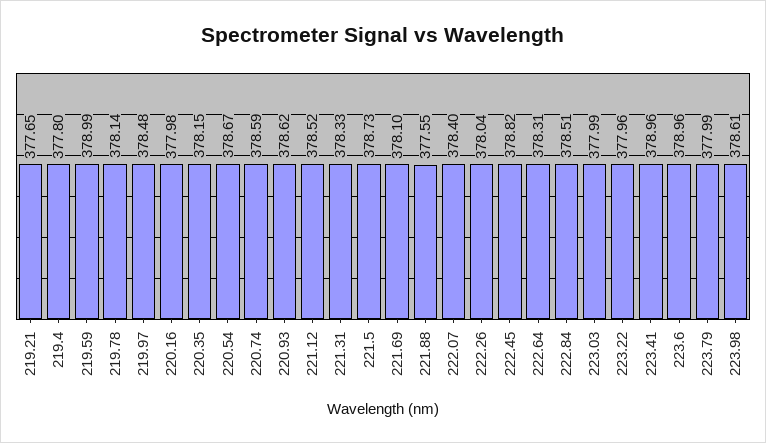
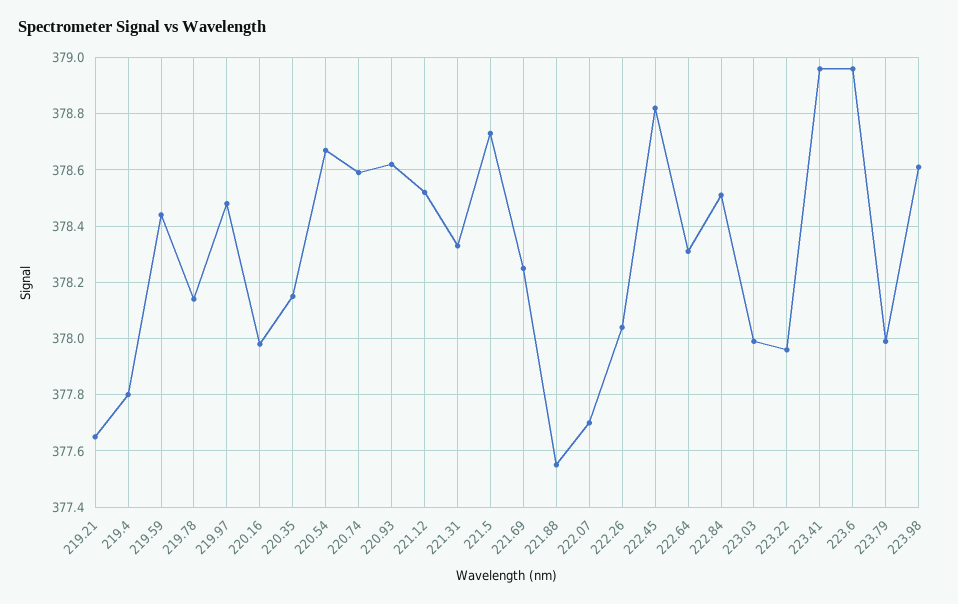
  {
    "219.21": 377.65,
    "219.4": 377.8,
-   "219.59": 378.99,
+   "219.59": 378.45,
    "219.78": 378.14,
    "219.97": 378.48,
    "220.16": 377.98,
    "220.35": 378.15,
    "220.54": 378.67,
    "220.74": 378.59,
    "220.93": 378.62,
    "221.12": 378.52,
    "221.31": 378.33,
    "221.5": 378.73,
-   "221.69": 378.1,
+   "221.69": 378.25,
    "221.88": 377.55,
-   "222.07": 378.4,
+   "222.07": 377.7,
    "222.26": 378.04,
    "222.45": 378.82,
    "222.64": 378.31,
    "222.84": 378.51,
    "223.03": 377.99,
    "223.22": 377.96,
    "223.41": 378.96,
    "223.6": 378.96,
    "223.79": 377.99,
    "223.98": 378.61
  }

